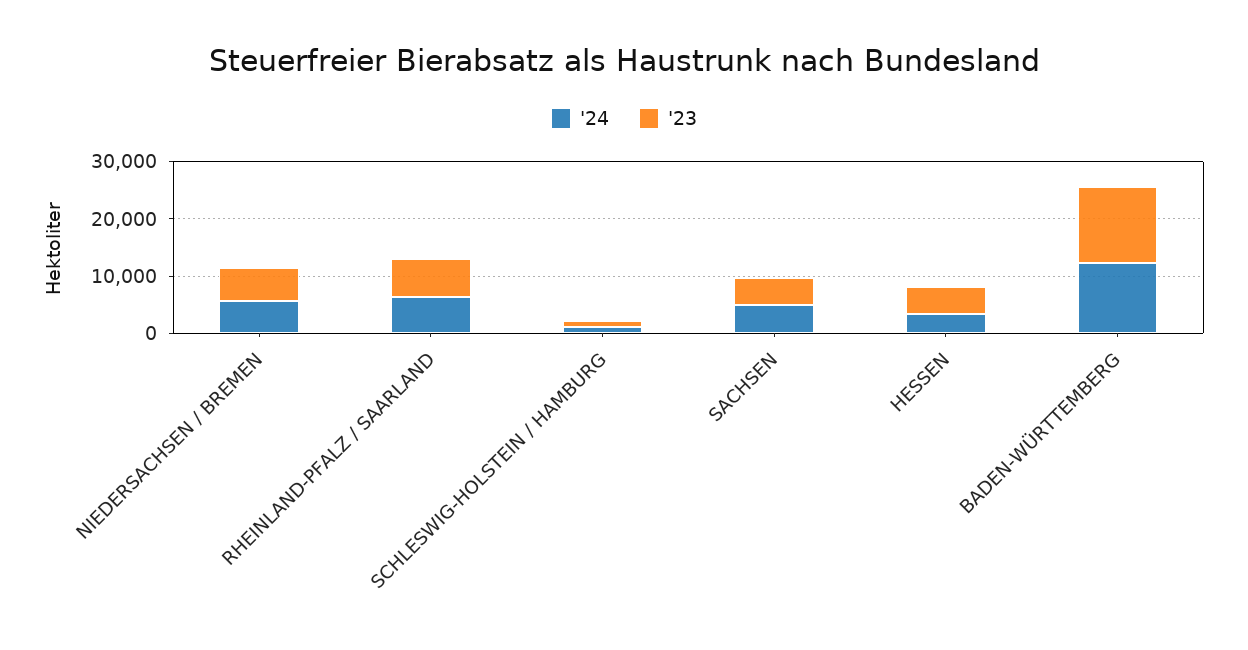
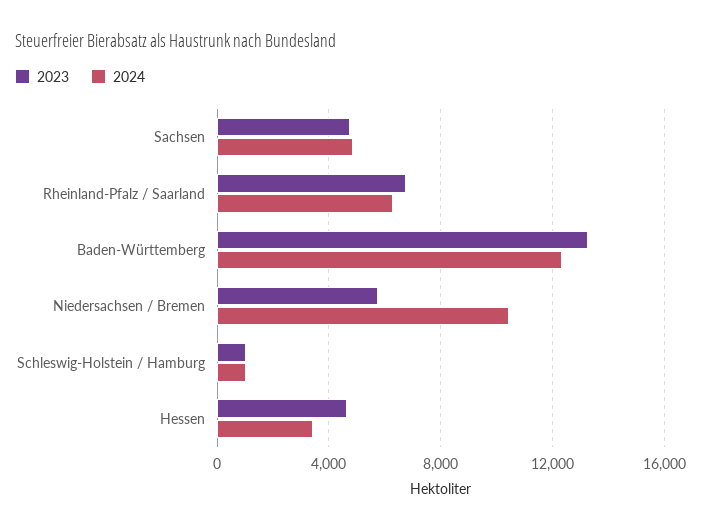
  {
    "'24": {
-     "NIEDERSACHSEN / BREMEN": 6000,
+     "NIEDERSACHSEN / BREMEN": 10500,
      "RHEINLAND-PFALZ / SAARLAND": 6500,
      "SCHLESWIG-HOLSTEIN / HAMBURG": 1000,
      "SACHSEN": 5000,
      "HESSEN": 3500,
      "BADEN-WÜRTTEMBERG": 12500
    },
    "'23": {
      "NIEDERSACHSEN / BREMEN": 6000,
      "RHEINLAND-PFALZ / SAARLAND": 6500,
      "SCHLESWIG-HOLSTEIN / HAMBURG": 1000,
      "SACHSEN": 5000,
      "HESSEN": 4500,
      "BADEN-WÜRTTEMBERG": 13500
    }
  }

